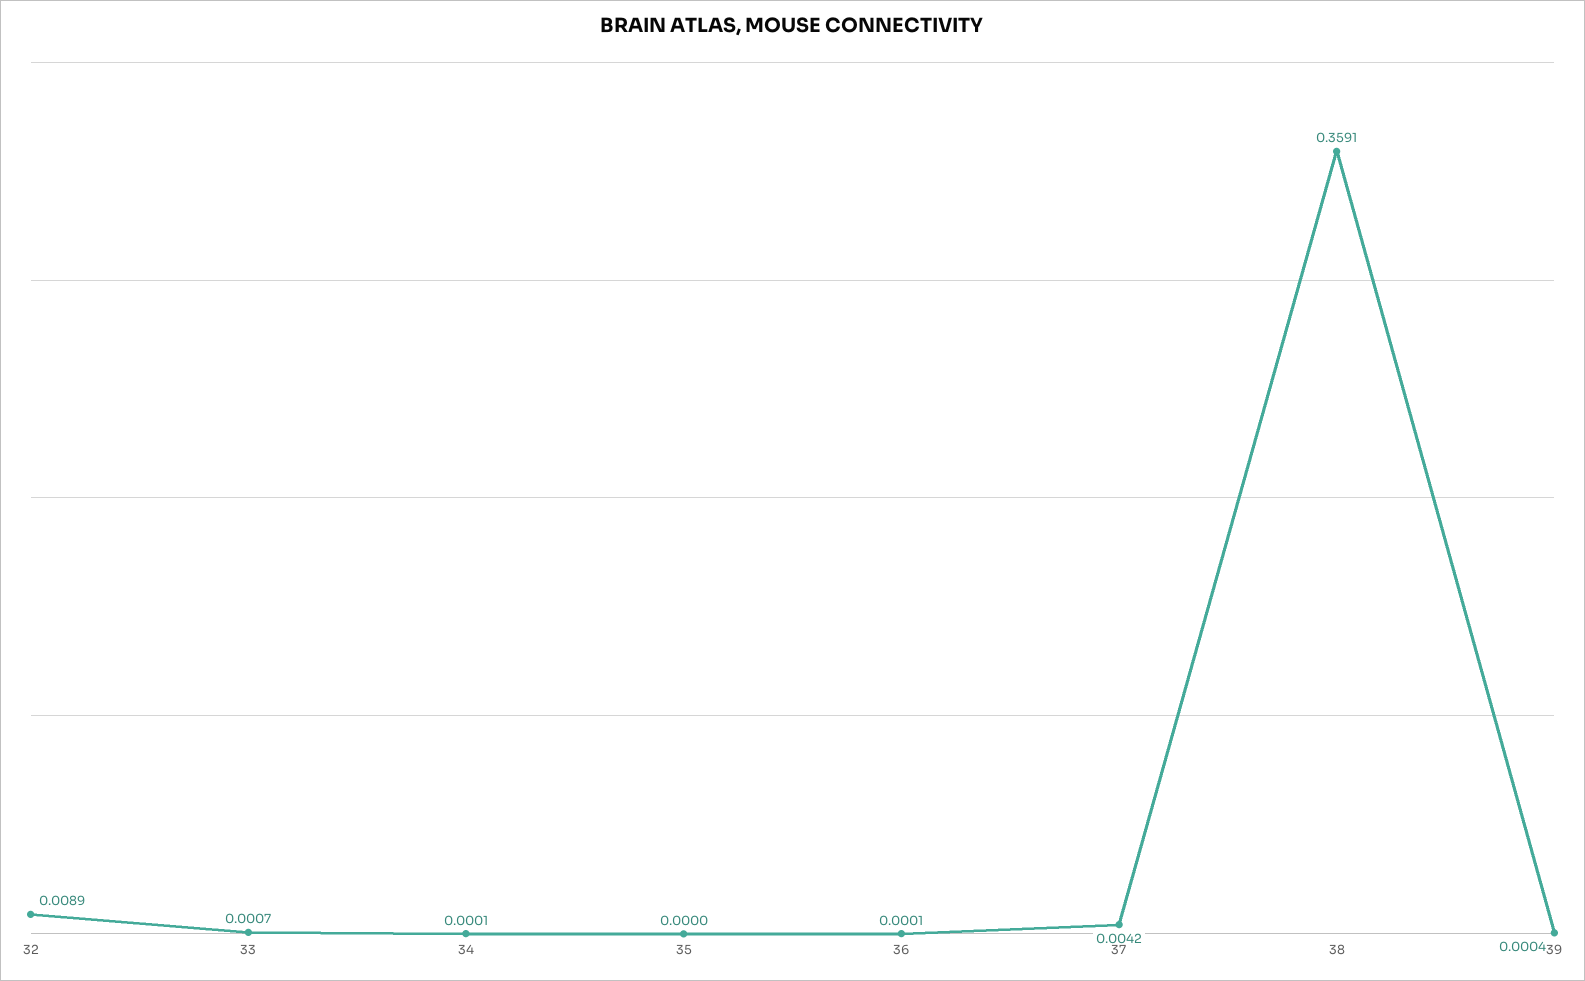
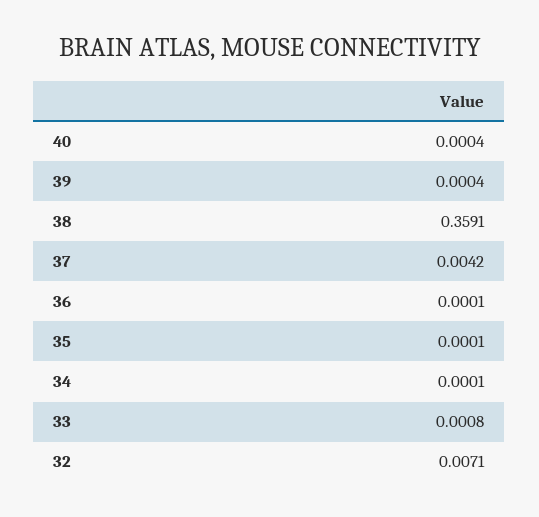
  {
-   "32": 0.0089,
+   "32": 0.0071,
-   "33": 0.0007,
+   "33": 0.0008,
    "34": 0.0001,
-   "35": 0,
+   "35": 0.0001,
    "36": 0.0001,
    "37": 0.0042,
    "38": 0.3591,
-   "39": 0.0004
+   "39": 0.0004,
+   "40": 0.0004
  }

